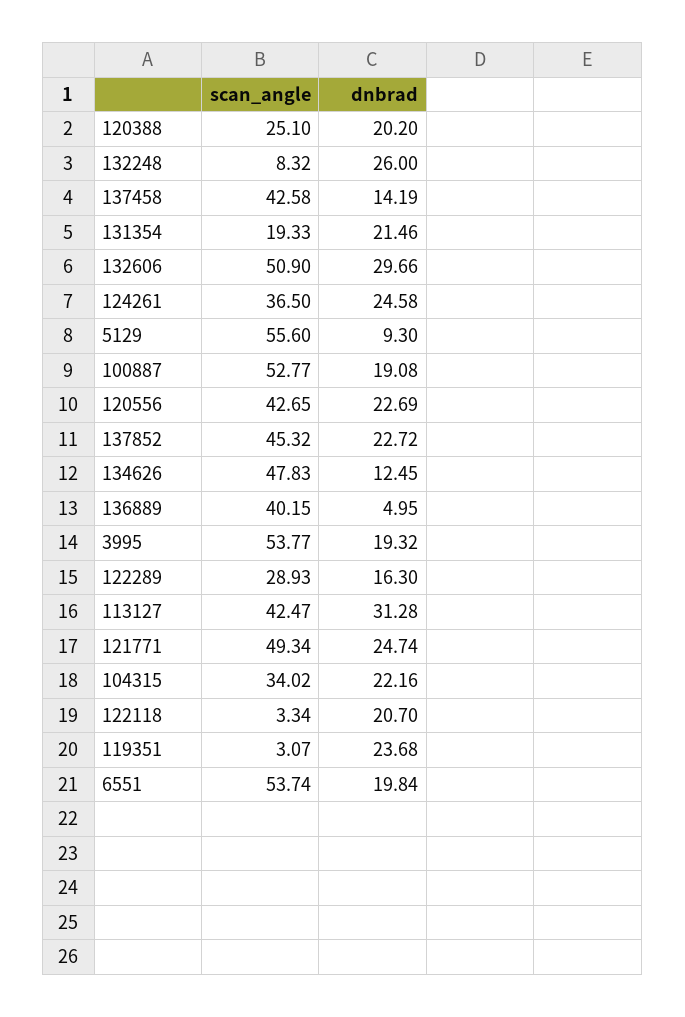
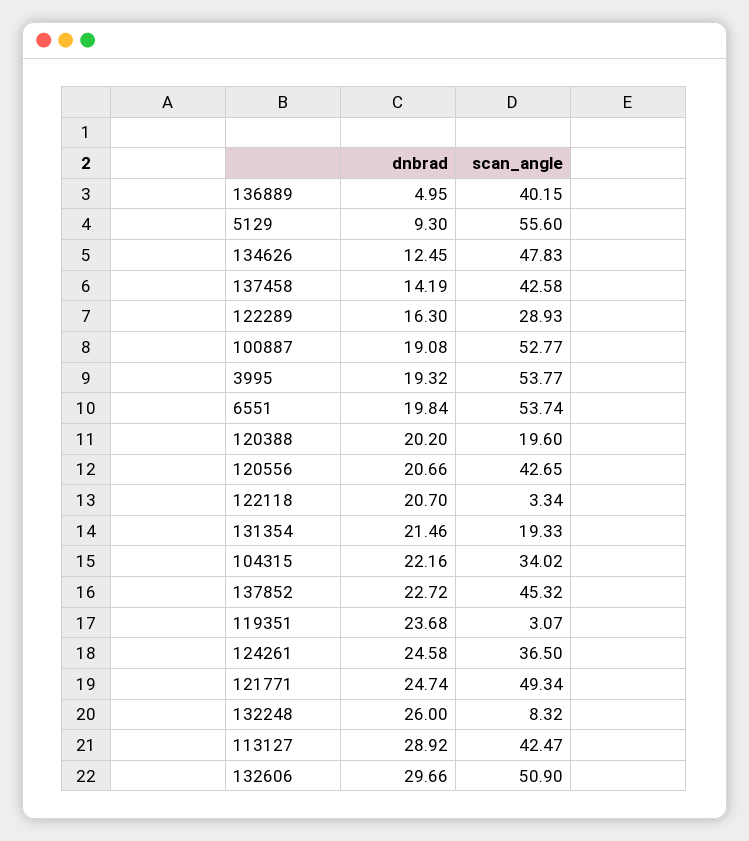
  {
    "scan_angle": {
-     "120388": 25.1,
+     "120388": 19.6,
      "132248": 8.32,
      "137458": 42.58,
      "131354": 19.33,
      "132606": 50.9,
      "124261": 36.5,
      "5129": 55.6,
      "100887": 52.77,
      "120556": 42.65,
      "137852": 45.32,
      "134626": 47.83,
      "136889": 40.15,
      "3995": 53.77,
      "122289": 28.93,
      "113127": 42.47,
      "121771": 49.34,
      "104315": 34.02,
      "122118": 3.34,
      "119351": 3.07,
      "6551": 53.74
    },
    "dnbrad": {
      "120388": 20.2,
      "132248": 26,
      "137458": 14.19,
      "131354": 21.46,
      "132606": 29.66,
      "124261": 24.58,
      "5129": 9.3,
      "100887": 19.08,
-     "120556": 22.69,
+     "120556": 20.66,
      "137852": 22.72,
      "134626": 12.45,
      "136889": 4.95,
      "3995": 19.32,
      "122289": 16.3,
-     "113127": 31.28,
+     "113127": 28.92,
      "121771": 24.74,
      "104315": 22.16,
      "122118": 20.7,
      "119351": 23.68,
      "6551": 19.84
    }
  }

